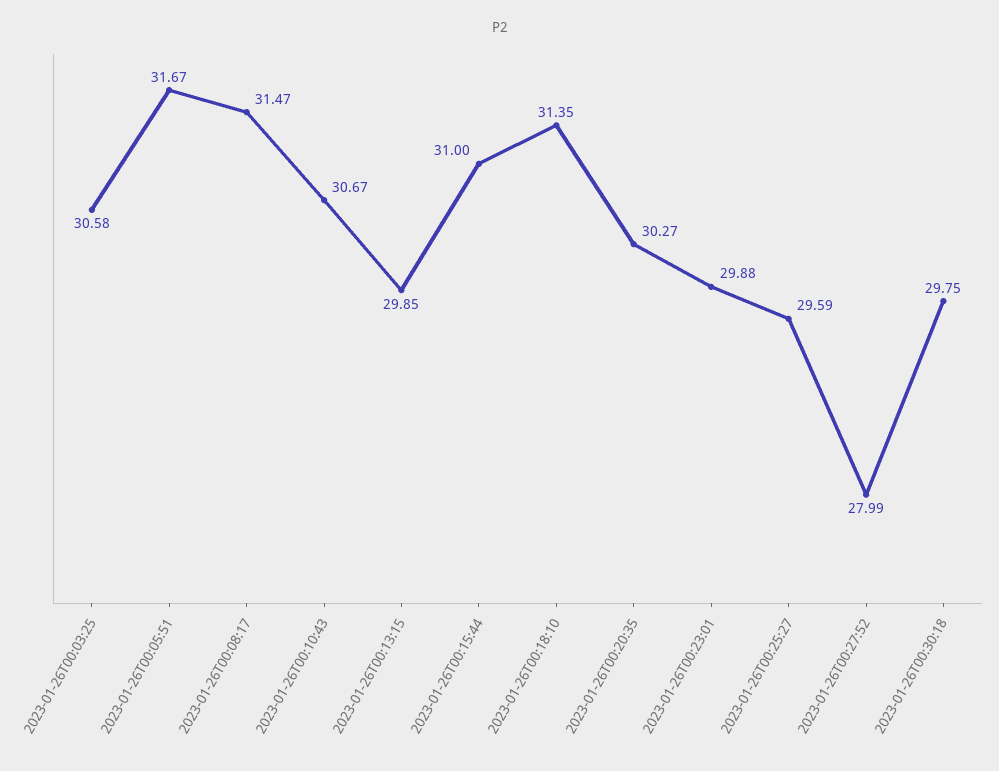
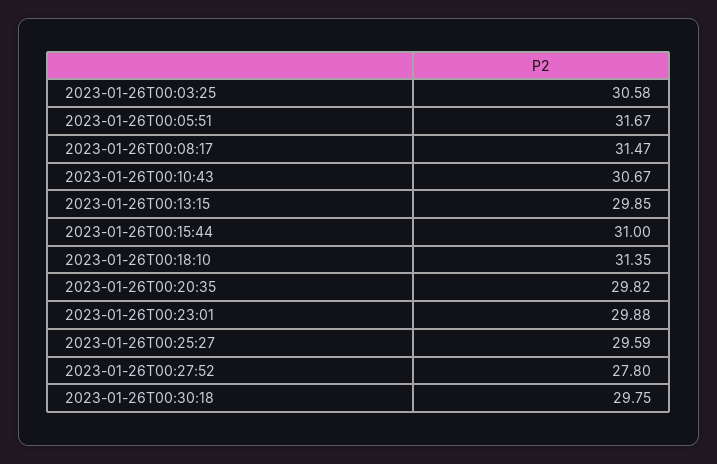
  {
    "2023-01-26T00:03:25": 30.58,
    "2023-01-26T00:05:51": 31.67,
    "2023-01-26T00:08:17": 31.47,
    "2023-01-26T00:10:43": 30.67,
    "2023-01-26T00:13:15": 29.85,
    "2023-01-26T00:15:44": 31,
    "2023-01-26T00:18:10": 31.35,
-   "2023-01-26T00:20:35": 30.27,
+   "2023-01-26T00:20:35": 29.82,
    "2023-01-26T00:23:01": 29.88,
    "2023-01-26T00:25:27": 29.59,
-   "2023-01-26T00:27:52": 27.99,
+   "2023-01-26T00:27:52": 27.8,
    "2023-01-26T00:30:18": 29.75
  }

